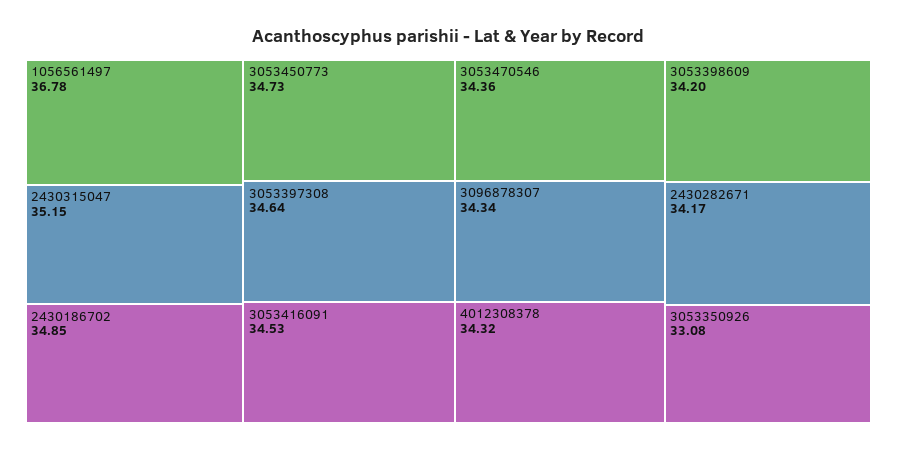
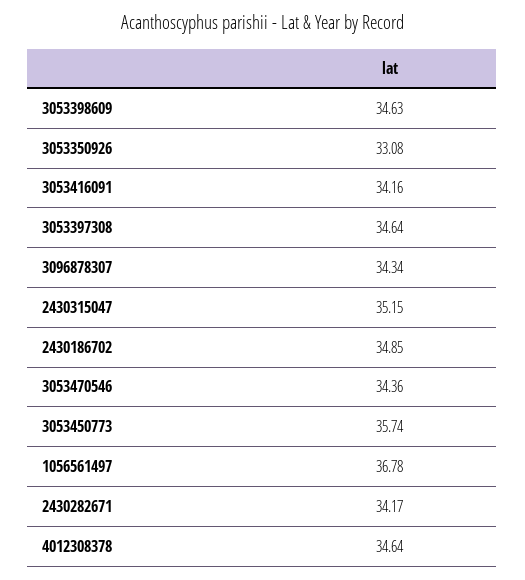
  {
    "1056561497": 36.78,
    "2430315047": 35.15,
    "2430186702": 34.85,
-   "3053450773": 34.73,
+   "3053450773": 35.74,
    "3053397308": 34.64,
-   "3053416091": 34.53,
+   "3053416091": 34.16,
    "3053470546": 34.36,
    "3096878307": 34.34,
-   "4012308378": 34.32,
+   "4012308378": 34.64,
-   "3053398609": 34.2,
+   "3053398609": 34.63,
    "2430282671": 34.17,
    "3053350926": 33.08
  }

